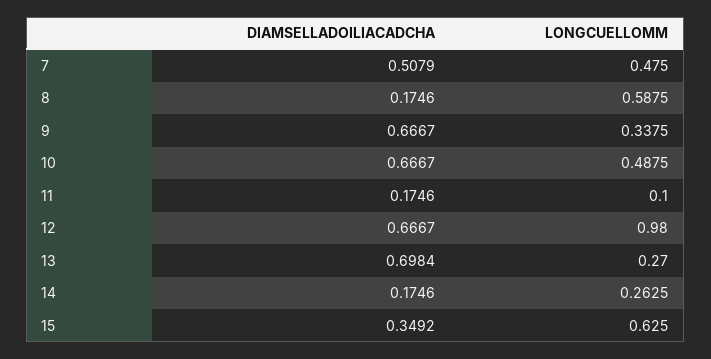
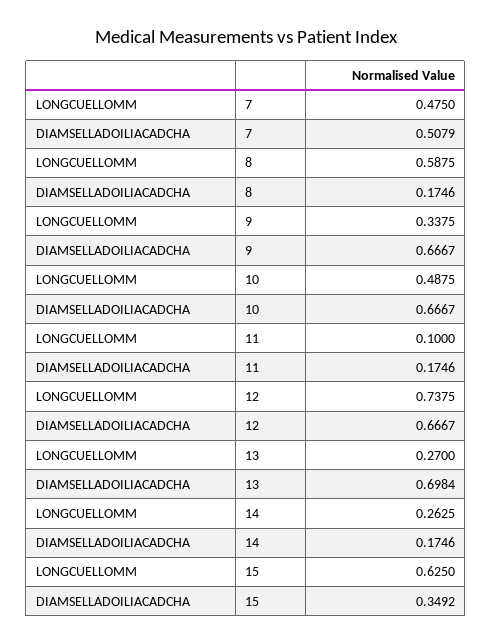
  {
    "DIAMSELLADOILIACADCHA": {
      "7": 0.5079,
      "8": 0.1746,
      "9": 0.6667,
      "10": 0.6667,
      "11": 0.1746,
      "12": 0.6667,
      "13": 0.6984,
      "14": 0.1746,
      "15": 0.3492
    },
    "LONGCUELLOMM": {
      "7": 0.475,
      "8": 0.5875,
      "9": 0.3375,
      "10": 0.4875,
      "11": 0.1,
-     "12": 0.98,
+     "12": 0.7375,
      "13": 0.27,
      "14": 0.2625,
      "15": 0.625
    }
  }

